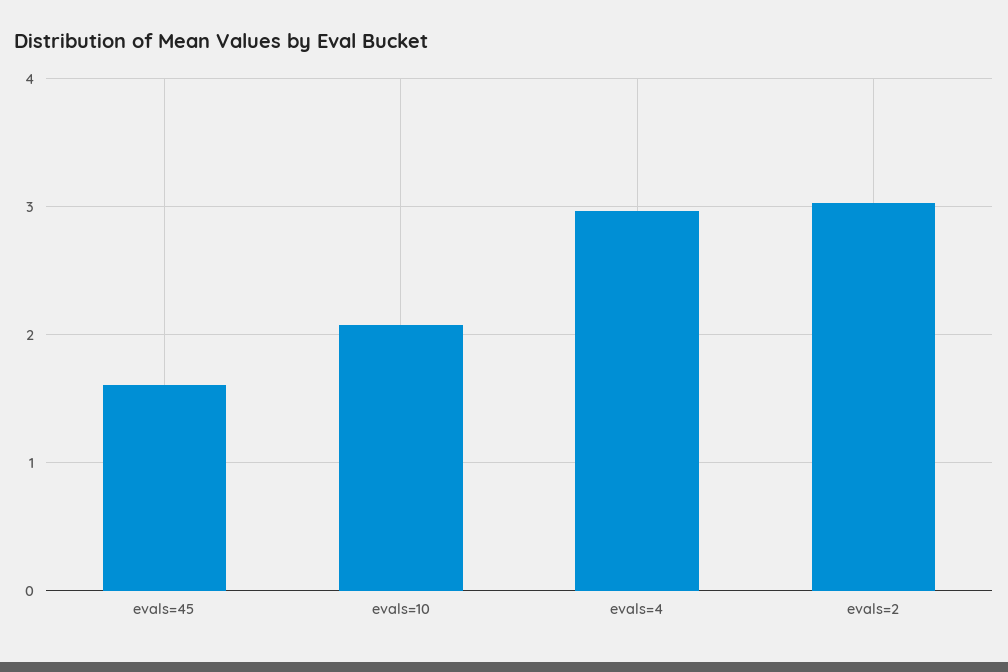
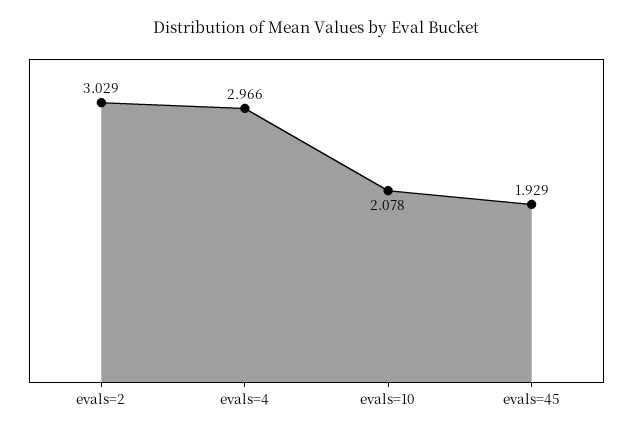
  {
-   "evals=45": 1.6,
+   "evals=45": 1.929,
    "evals=10": 2.078,
    "evals=4": 2.966,
    "evals=2": 3.029
  }

